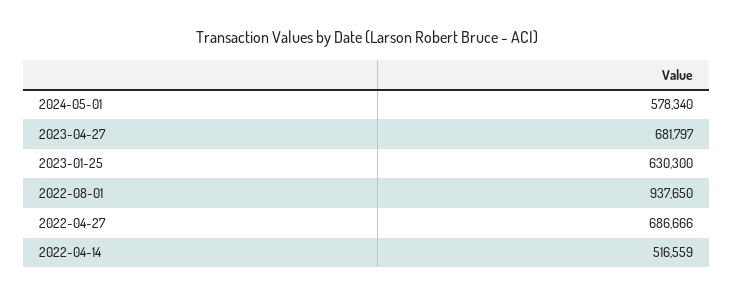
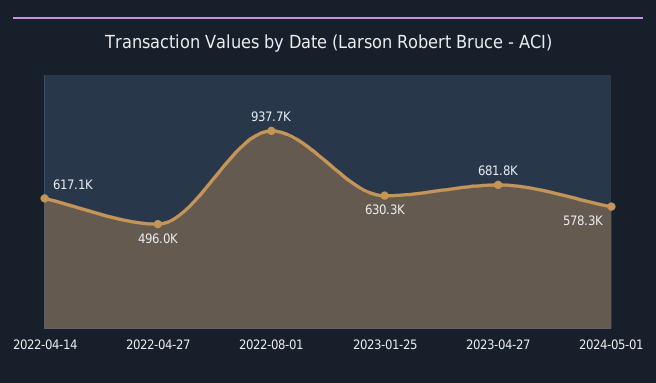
  {
    "2024-05-01": 578340,
    "2023-04-27": 681797,
    "2023-01-25": 630300,
    "2022-08-01": 937650,
-   "2022-04-27": 686666,
+   "2022-04-27": 496000,
-   "2022-04-14": 516559
+   "2022-04-14": 617100
  }

